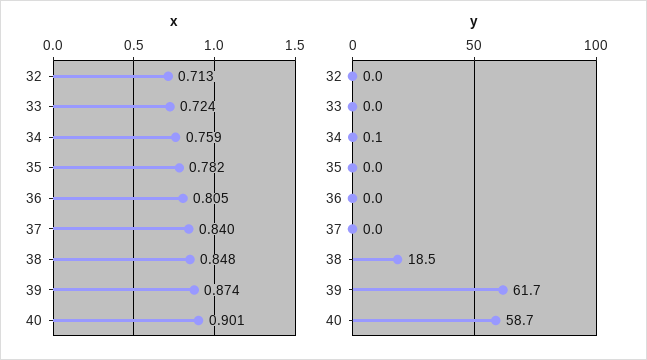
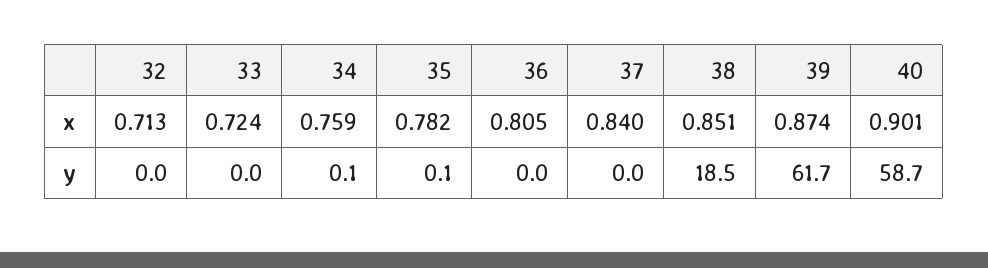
  {
    "x": {
      "32": 0.713,
      "33": 0.724,
      "34": 0.759,
      "35": 0.782,
      "36": 0.805,
      "37": 0.84,
-     "38": 0.848,
+     "38": 0.851,
      "39": 0.874,
      "40": 0.901
    },
    "y": {
      "32": 0,
      "33": 0,
      "34": 0.1,
-     "35": 0,
+     "35": 0.1,
      "36": 0,
      "37": 0,
      "38": 18.5,
      "39": 61.7,
      "40": 58.7
    }
  }

